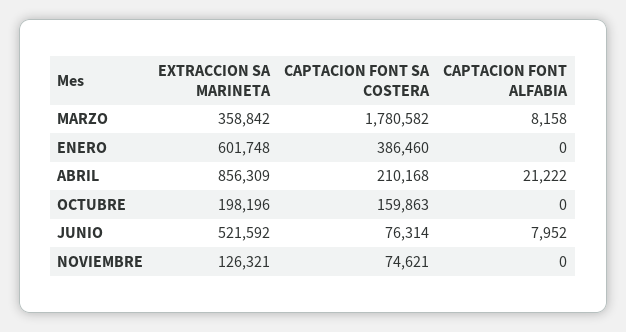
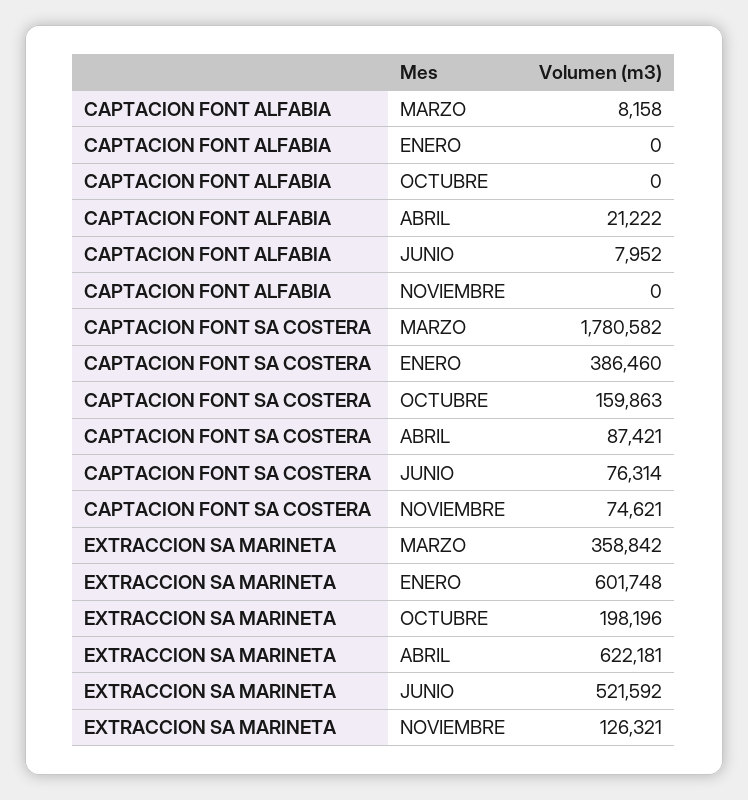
  {
    "EXTRACCION SA MARINETA": {
      "MARZO": 358842,
      "ENERO": 601748,
-     "ABRIL": 856309,
+     "ABRIL": 622181,
      "OCTUBRE": 198196,
      "JUNIO": 521592,
      "NOVIEMBRE": 126321
    },
    "CAPTACION FONT SA COSTERA": {
      "MARZO": 1780582,
      "ENERO": 386460,
-     "ABRIL": 210168,
+     "ABRIL": 87421,
      "OCTUBRE": 159863,
      "JUNIO": 76314,
      "NOVIEMBRE": 74621
    },
    "CAPTACION FONT ALFABIA": {
      "MARZO": 8158,
      "ENERO": 0,
      "ABRIL": 21222,
      "OCTUBRE": 0,
      "JUNIO": 7952,
      "NOVIEMBRE": 0
    }
  }

